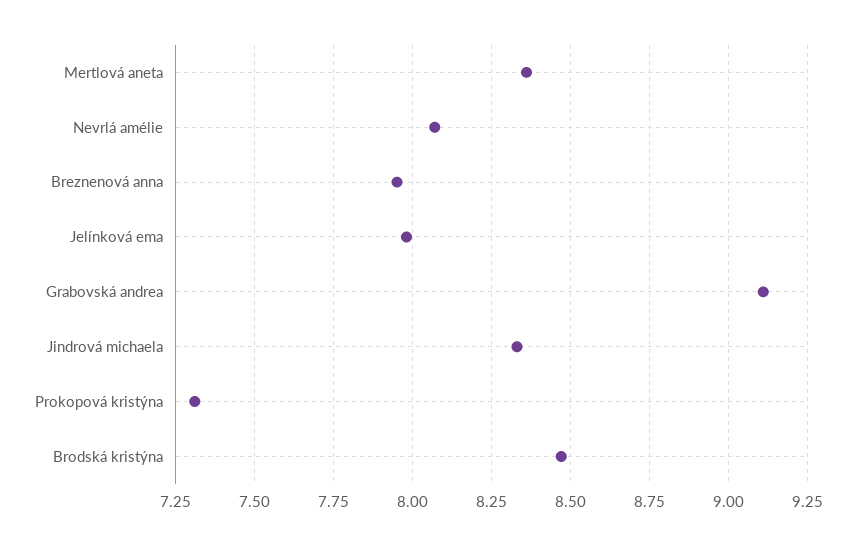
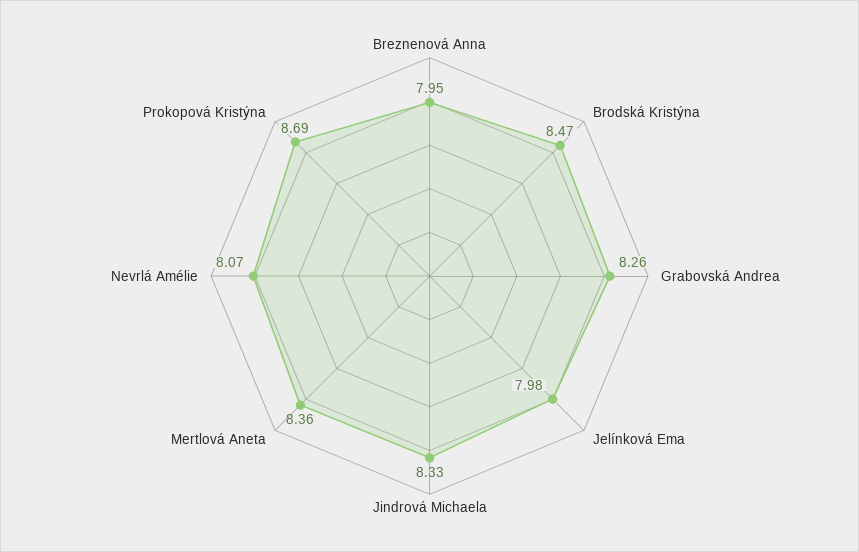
  {
    "Mertlová aneta": 8.36,
    "Nevrlá amélie": 8.07,
    "Breznenová anna": 7.95,
    "Jelínková ema": 7.98,
-   "Grabovská andrea": 9.1,
+   "Grabovská andrea": 8.26,
    "Jindrová michaela": 8.33,
-   "Prokopová kristýna": 7.3,
+   "Prokopová kristýna": 8.69,
    "Brodská kristýna": 8.47
  }

